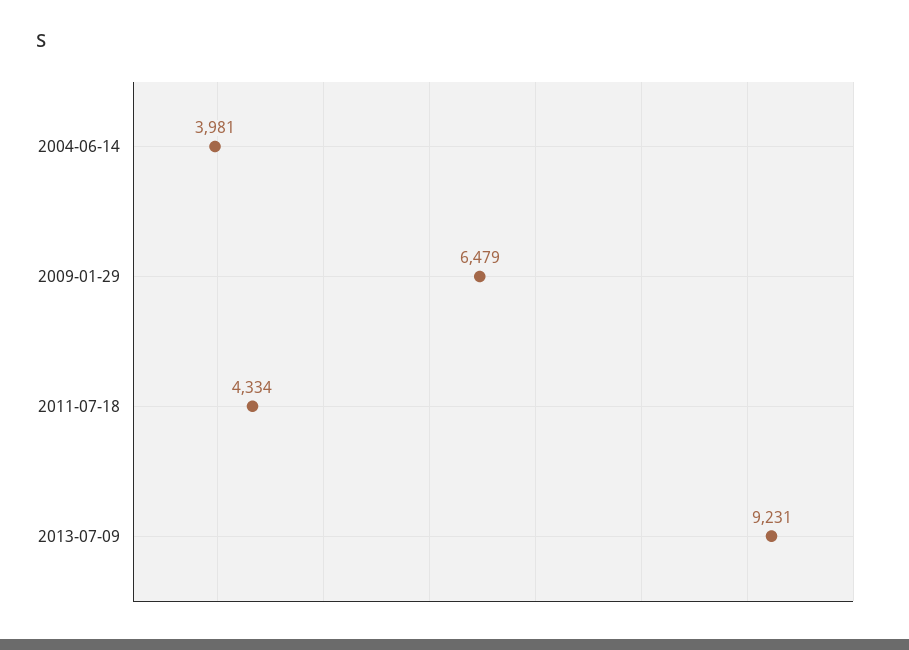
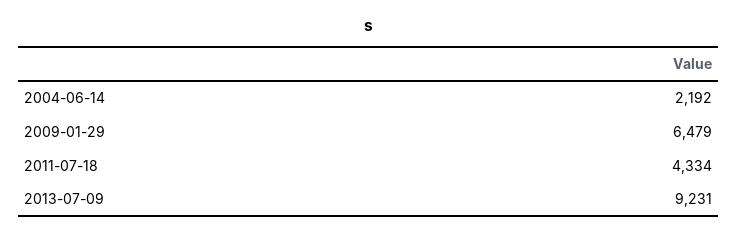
  {
-   "2004-06-14": 3981,
+   "2004-06-14": 2192,
    "2009-01-29": 6479,
    "2011-07-18": 4334,
    "2013-07-09": 9231
  }

